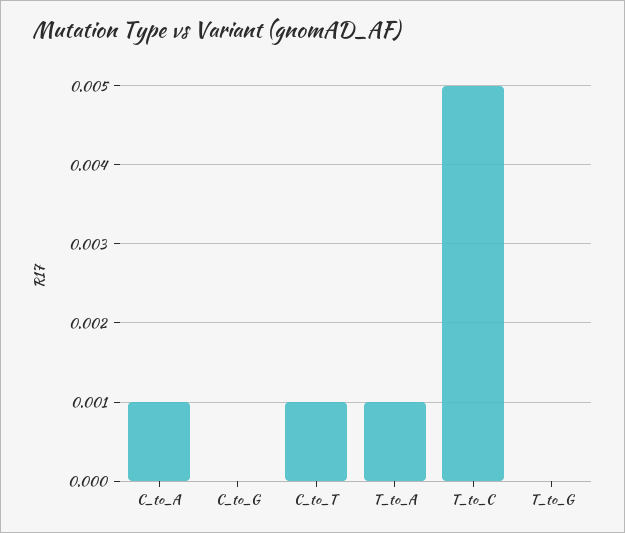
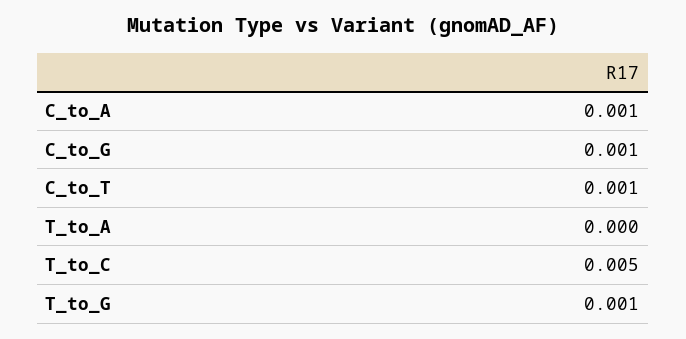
  {
    "C_to_A": 0.001,
-   "C_to_G": 0,
+   "C_to_G": 0.001,
    "C_to_T": 0.001,
-   "T_to_A": 0.001,
+   "T_to_A": 0,
    "T_to_C": 0.005,
-   "T_to_G": 0
+   "T_to_G": 0.001
  }

